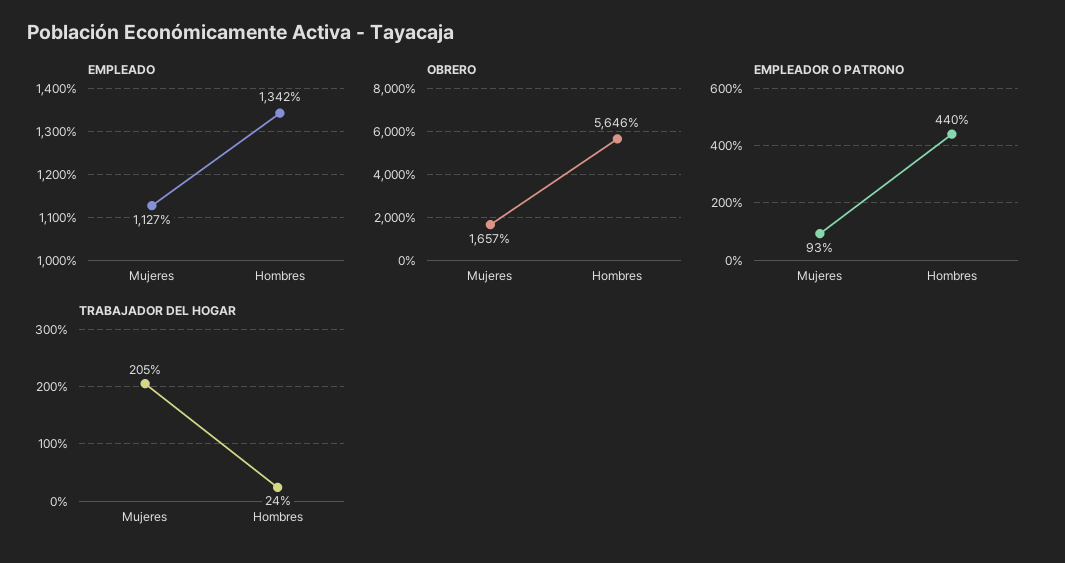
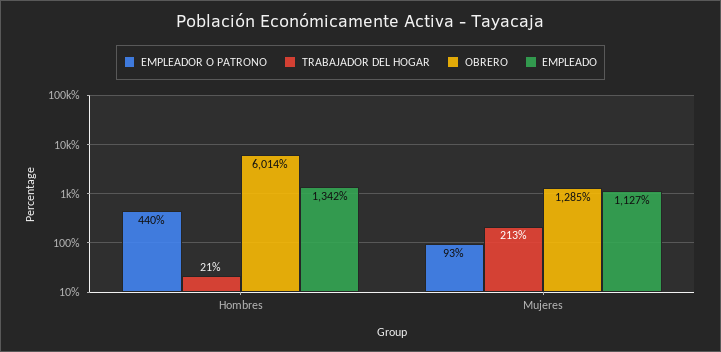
  {
    "EMPLEADO": {
      "Mujeres": 1127,
      "Hombres": 1342
    },
    "OBRERO": {
-     "Mujeres": 1657,
+     "Mujeres": 1285,
-     "Hombres": 5646
+     "Hombres": 6014
    },
    "EMPLEADOR O PATRONO": {
      "Mujeres": 93,
      "Hombres": 440
    },
    "TRABAJADOR DEL HOGAR": {
-     "Mujeres": 205,
+     "Mujeres": 213,
-     "Hombres": 24
+     "Hombres": 21
    }
  }

